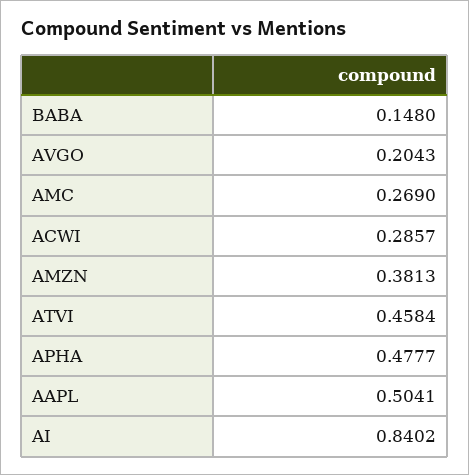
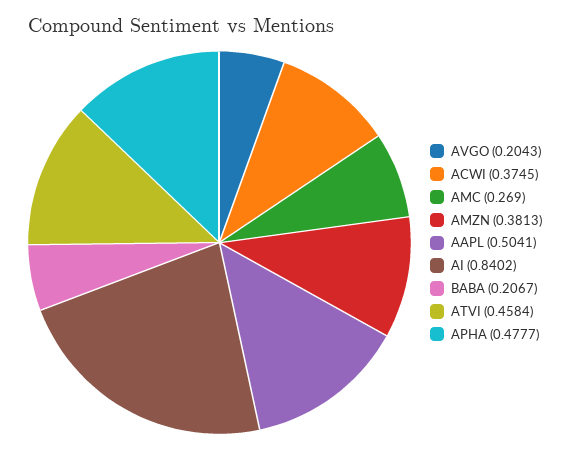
  {
-   "BABA": 0.148,
+   "BABA": 0.2067,
    "AVGO": 0.2043,
    "AMC": 0.269,
-   "ACWI": 0.2857,
+   "ACWI": 0.3745,
    "AMZN": 0.3813,
    "ATVI": 0.4584,
    "APHA": 0.4777,
    "AAPL": 0.5041,
    "AI": 0.8402
  }

